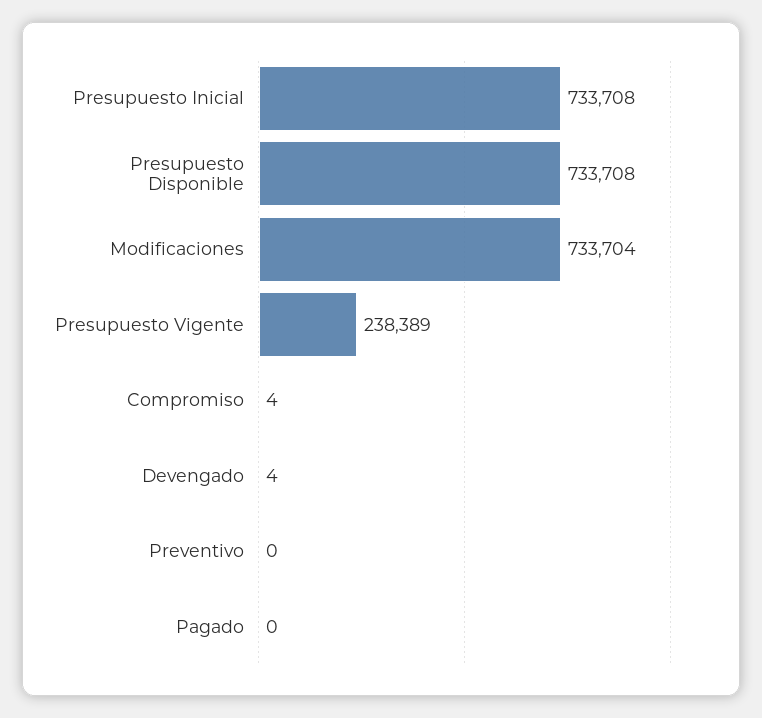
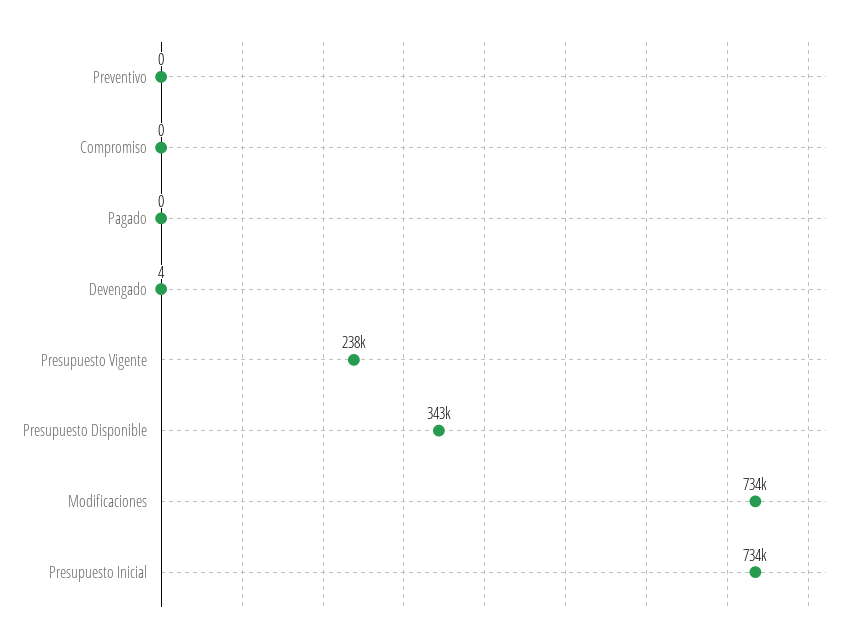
  {
    "Presupuesto Inicial": 733708,
-   "Presupuesto Disponible": 733708,
+   "Presupuesto Disponible": 343000,
    "Modificaciones": 733704,
    "Presupuesto Vigente": 238389,
-   "Compromiso": 4,
+   "Compromiso": 0,
    "Devengado": 4,
    "Preventivo": 0,
    "Pagado": 0
  }

